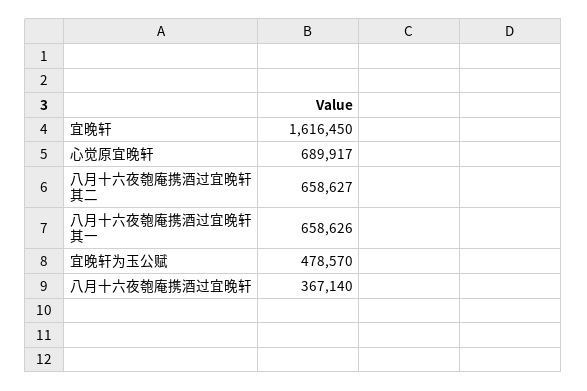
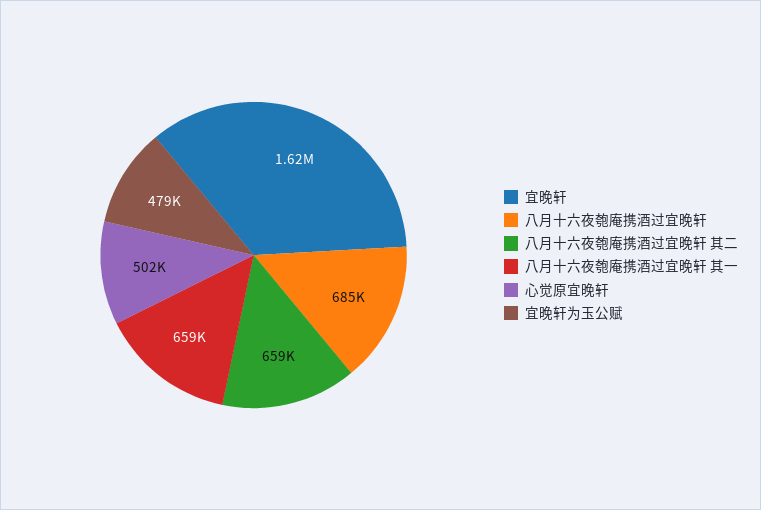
  {
    "宜晚轩": 1616450,
-   "心觉原宜晚轩": 689917,
+   "心觉原宜晚轩": 502000,
    "八月十六夜匏庵携酒过宜晚轩 其二": 658627,
    "八月十六夜匏庵携酒过宜晚轩 其一": 658626,
    "宜晚轩为玉公赋": 478570,
-   "八月十六夜匏庵携酒过宜晚轩": 367140
+   "八月十六夜匏庵携酒过宜晚轩": 685000
  }

